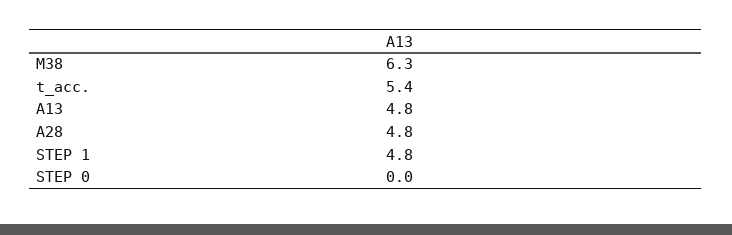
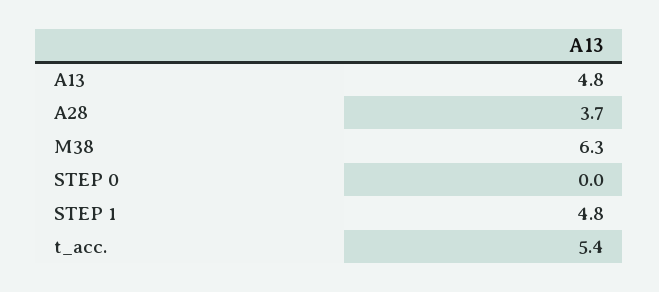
  {
    "M38": 6.3,
    "t_acc.": 5.4,
    "A13": 4.8,
-   "A28": 4.8,
+   "A28": 3.7,
    "STEP 1": 4.8,
    "STEP 0": 0
  }

